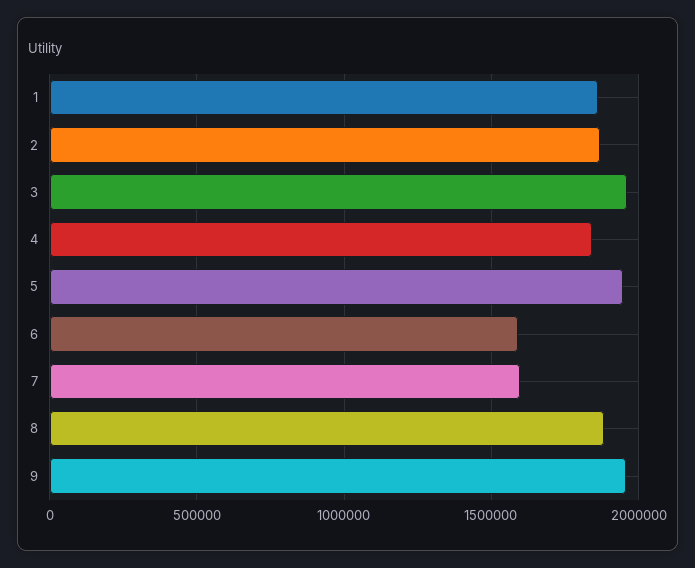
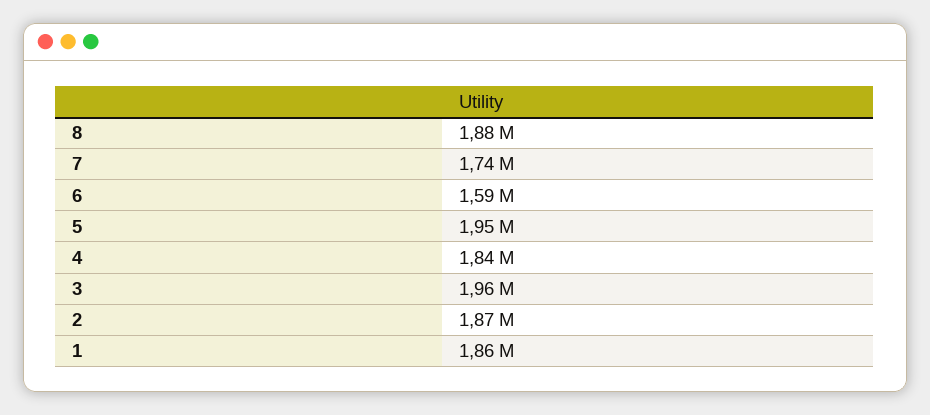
  {
    "1": 1860000,
    "2": 1870000,
    "3": 1960000,
    "4": 1840000,
    "5": 1950000,
    "6": 1590000,
-   "7": 1600000,
+   "7": 1740000,
-   "8": 1880000,
+   "8": 1880000
-   "9": 1950000
  }

